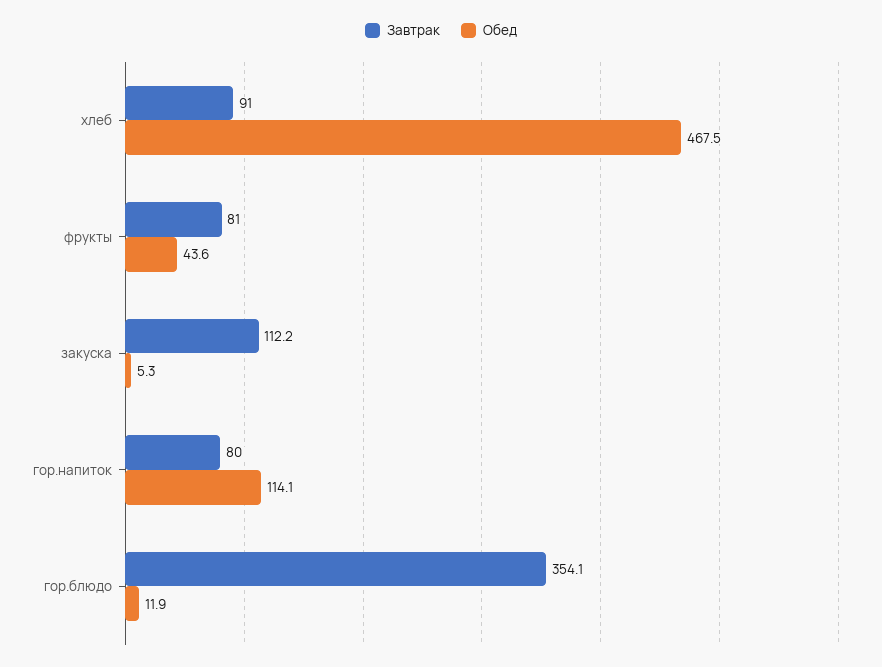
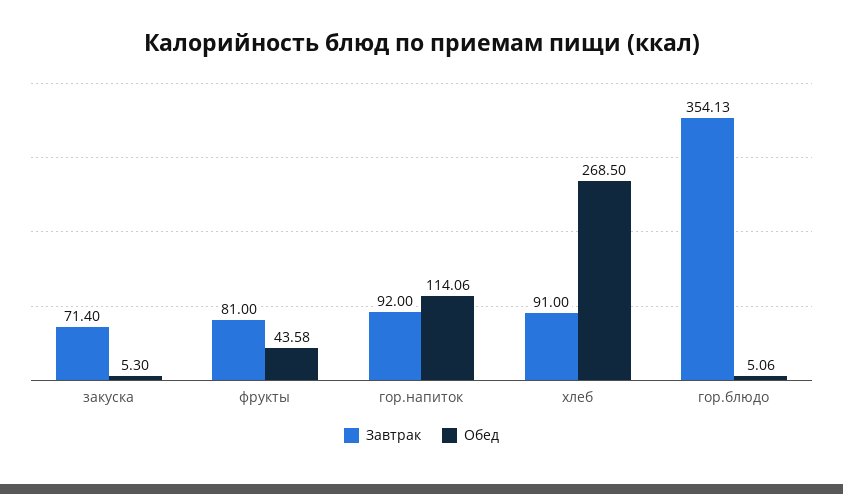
  {
    "Завтрак": {
      "хлеб": 91,
      "фрукты": 81,
-     "закуска": 112.2,
+     "закуска": 71.4,
-     "гор.напиток": 80,
+     "гор.напиток": 92,
      "гор.блюдо": 354.13
    },
    "Обед": {
-     "хлеб": 467.5,
+     "хлеб": 268.5,
      "фрукты": 43.58,
      "закуска": 5.3,
      "гор.напиток": 114.06,
-     "гор.блюдо": 11.9
+     "гор.блюдо": 5.06
    }
  }

